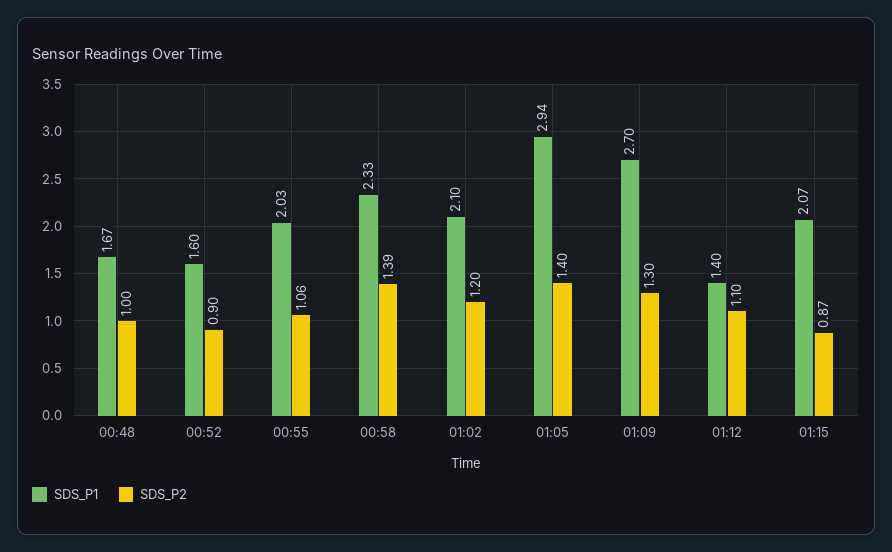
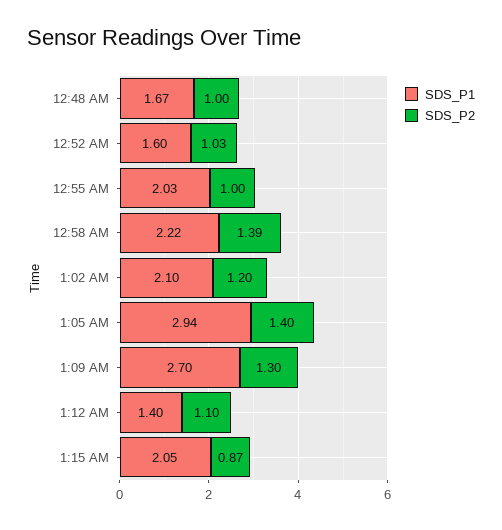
  {
    "SDS_P1": {
      "00:48": 1.67,
      "00:52": 1.6,
      "00:55": 2.03,
-     "00:58": 2.33,
+     "00:58": 2.22,
      "01:02": 2.1,
      "01:05": 2.94,
      "01:09": 2.7,
      "01:12": 1.4,
-     "01:15": 2.07
+     "01:15": 2.05
    },
    "SDS_P2": {
      "00:48": 1,
-     "00:52": 0.9,
+     "00:52": 1.03,
-     "00:55": 1.06,
+     "00:55": 1,
      "00:58": 1.39,
      "01:02": 1.2,
      "01:05": 1.4,
      "01:09": 1.3,
      "01:12": 1.1,
      "01:15": 0.87
    }
  }

